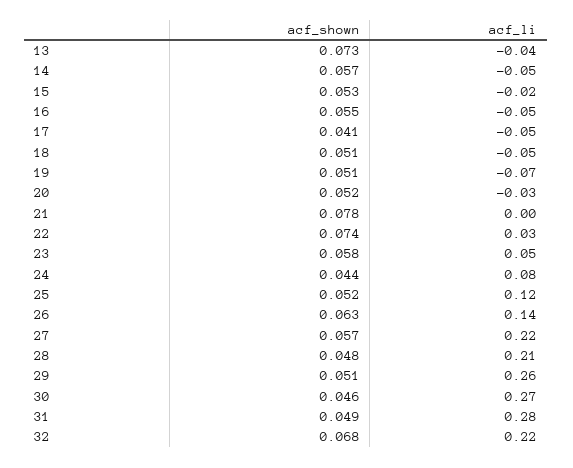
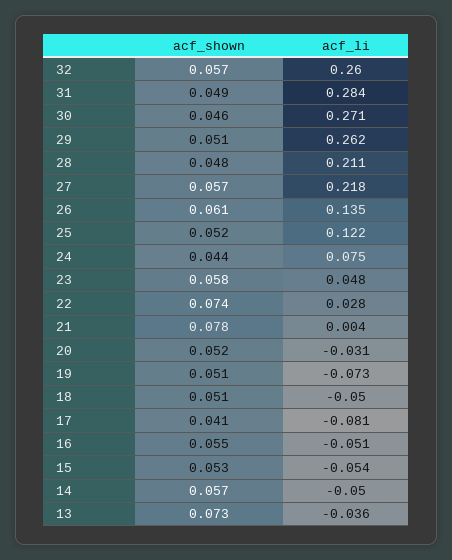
  {
    "acf_shown": {
      "13": 0.073,
      "14": 0.057,
      "15": 0.053,
      "16": 0.055,
      "17": 0.041,
      "18": 0.051,
      "19": 0.051,
      "20": 0.052,
      "21": 0.078,
      "22": 0.074,
      "23": 0.058,
      "24": 0.044,
      "25": 0.052,
-     "26": 0.063,
+     "26": 0.061,
      "27": 0.057,
      "28": 0.048,
      "29": 0.051,
      "30": 0.046,
      "31": 0.049,
-     "32": 0.068
+     "32": 0.057
    },
    "acf_li": {
      "13": -0.036,
      "14": -0.05,
-     "15": -0.02,
+     "15": -0.054,
      "16": -0.051,
-     "17": -0.05,
+     "17": -0.081,
      "18": -0.05,
      "19": -0.073,
      "20": -0.031,
      "21": 0.004,
      "22": 0.028,
      "23": 0.048,
      "24": 0.075,
      "25": 0.122,
      "26": 0.135,
      "27": 0.218,
      "28": 0.211,
      "29": 0.262,
      "30": 0.271,
      "31": 0.284,
-     "32": 0.22
+     "32": 0.26
    }
  }

